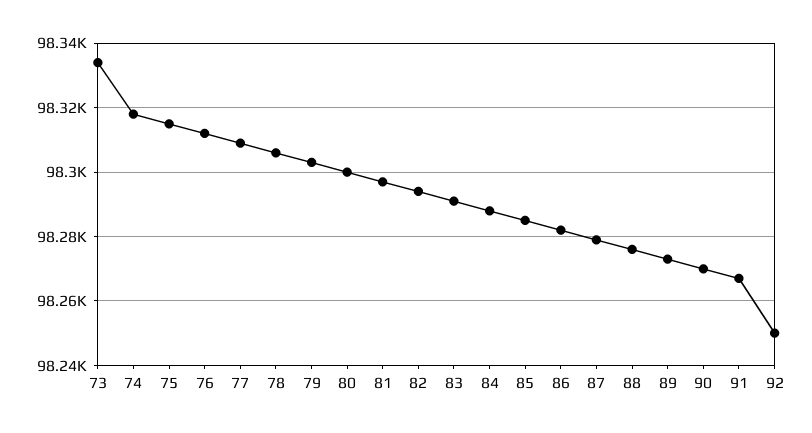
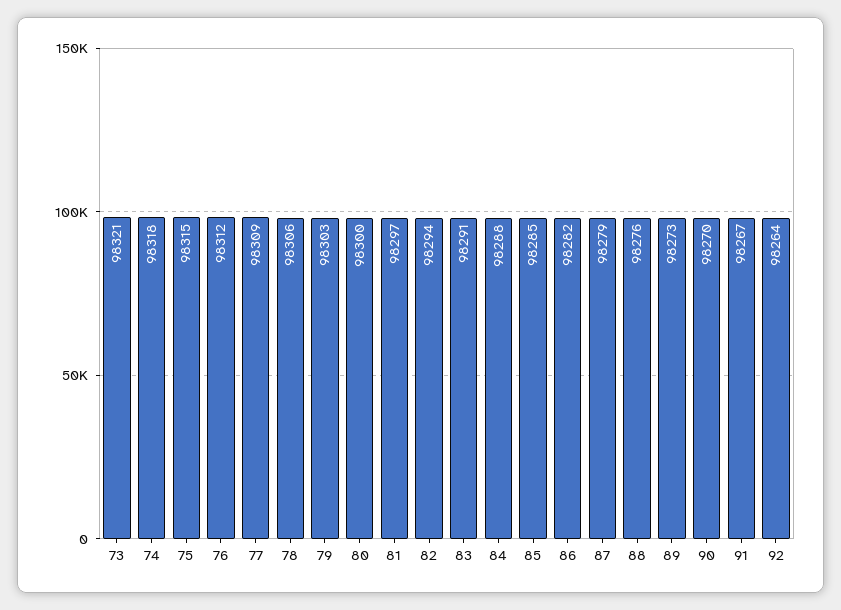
  {
-   "73": 98335,
+   "73": 98321,
    "74": 98318,
    "75": 98315,
    "76": 98312,
    "77": 98309,
    "78": 98306,
    "79": 98303,
    "80": 98300,
    "81": 98297,
    "82": 98294,
    "83": 98291,
    "84": 98288,
    "85": 98285,
    "86": 98282,
    "87": 98279,
    "88": 98276,
    "89": 98273,
    "90": 98270,
    "91": 98267,
-   "92": 98250
+   "92": 98264
  }

